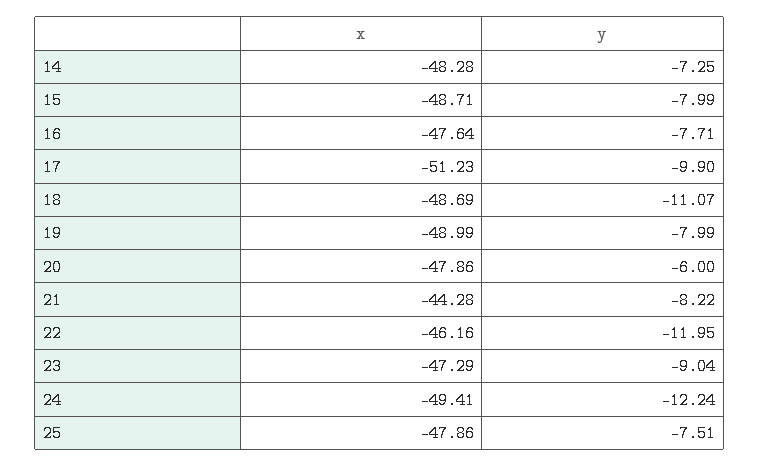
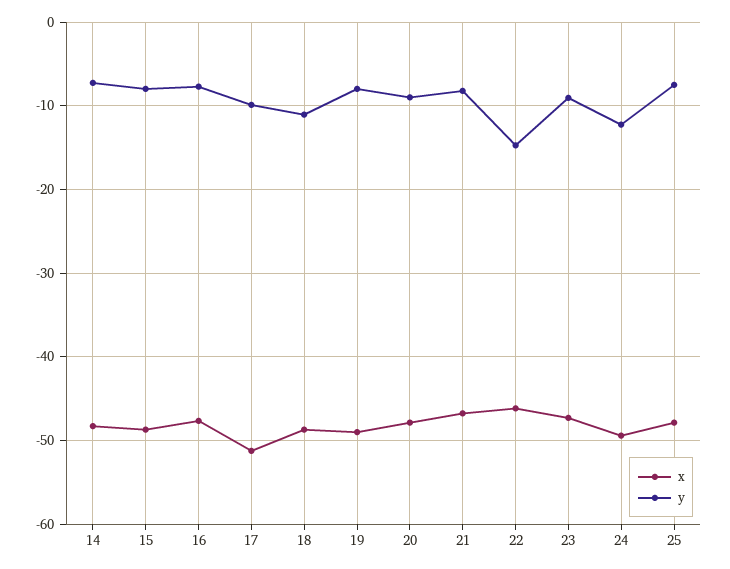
  {
    "x": {
      "14": -48.28,
      "15": -48.71,
      "16": -47.64,
      "17": -51.23,
      "18": -48.69,
      "19": -48.99,
      "20": -47.86,
-     "21": -44.28,
+     "21": -47,
      "22": -46.16,
      "23": -47.29,
      "24": -49.41,
      "25": -47.86
    },
    "y": {
      "14": -7.25,
      "15": -7.99,
      "16": -7.71,
      "17": -9.9,
      "18": -11.07,
      "19": -7.99,
-     "20": -6,
+     "20": -9,
      "21": -8.22,
-     "22": -11.95,
+     "22": -15,
      "23": -9.04,
      "24": -12.24,
      "25": -7.51
    }
  }

